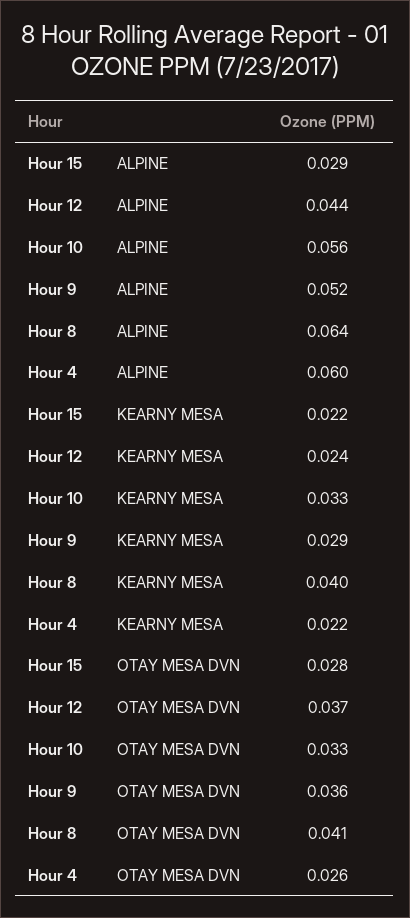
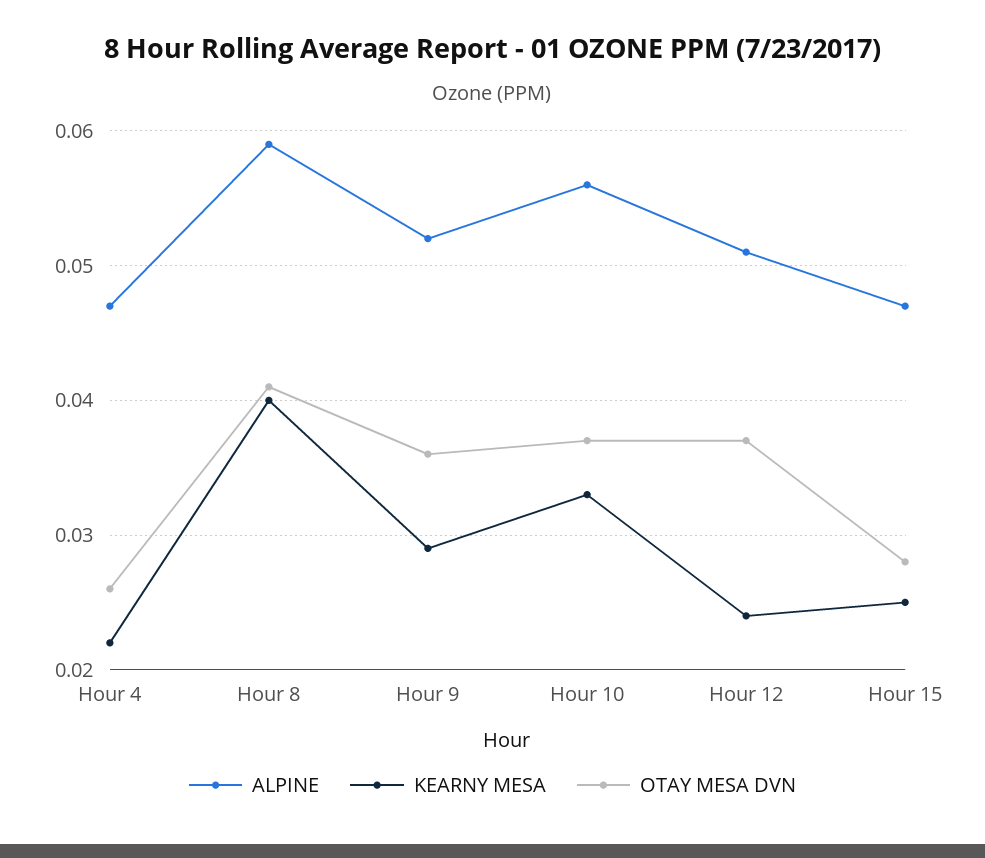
  {
    "ALPINE": {
-     "Hour 15": 0.029,
+     "Hour 15": 0.047,
-     "Hour 12": 0.044,
+     "Hour 12": 0.051,
      "Hour 10": 0.056,
      "Hour 9": 0.052,
-     "Hour 8": 0.064,
+     "Hour 8": 0.059,
-     "Hour 4": 0.06
+     "Hour 4": 0.047
    },
    "KEARNY MESA": {
-     "Hour 15": 0.022,
+     "Hour 15": 0.025,
      "Hour 12": 0.024,
      "Hour 10": 0.033,
      "Hour 9": 0.029,
      "Hour 8": 0.04,
      "Hour 4": 0.022
    },
    "OTAY MESA DVN": {
      "Hour 15": 0.028,
      "Hour 12": 0.037,
-     "Hour 10": 0.033,
+     "Hour 10": 0.037,
      "Hour 9": 0.036,
      "Hour 8": 0.041,
      "Hour 4": 0.026
    }
  }

